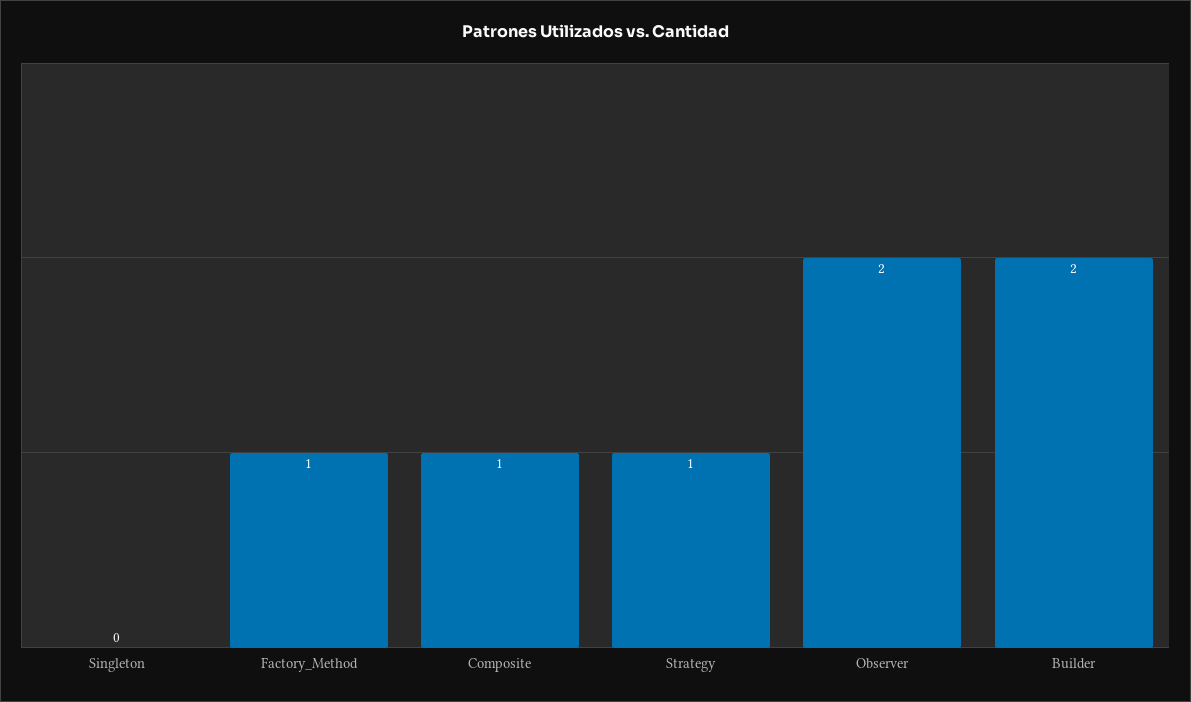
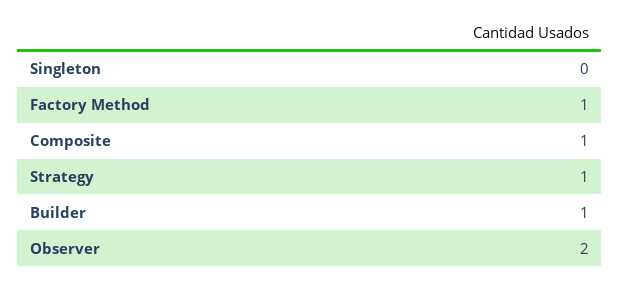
  {
    "Singleton": 0,
    "Factory_Method": 1,
    "Composite": 1,
    "Strategy": 1,
    "Observer": 2,
-   "Builder": 2
+   "Builder": 1
  }

